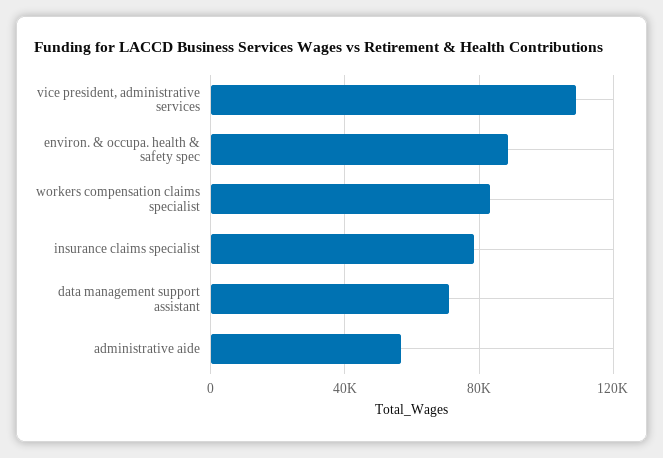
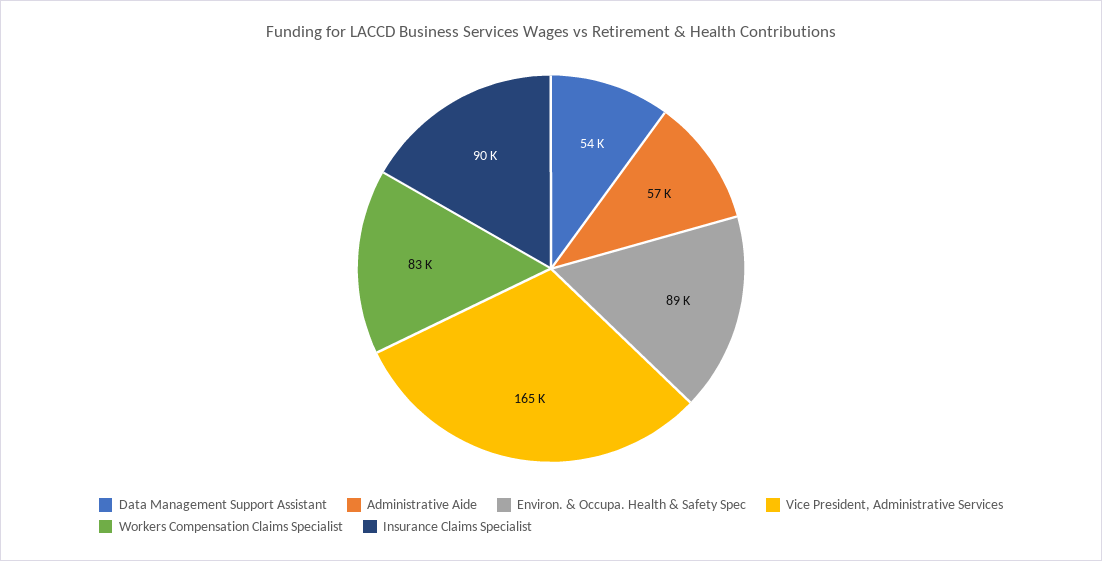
  {
-   "vice president, administrative services": 110000,
+   "vice president, administrative services": 165000,
    "environ. & occupa. health & safety spec": 89000,
    "workers compensation claims specialist": 83000,
-   "insurance claims specialist": 80000,
+   "insurance claims specialist": 90000,
-   "data management support assistant": 70000,
+   "data management support assistant": 54000,
    "administrative aide": 57000
  }

